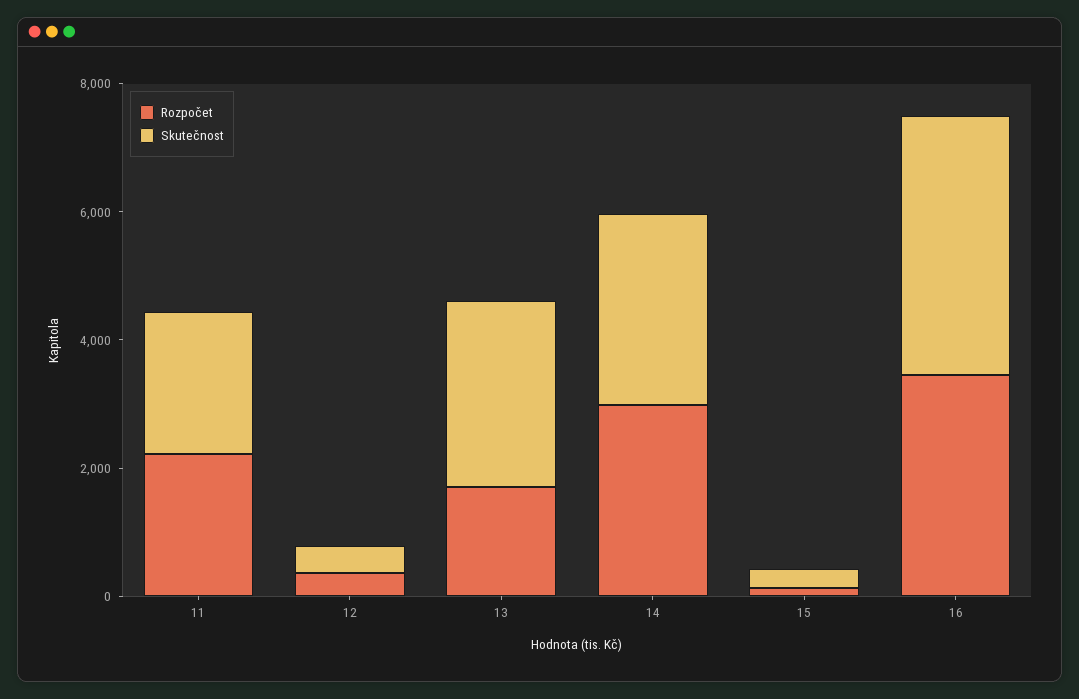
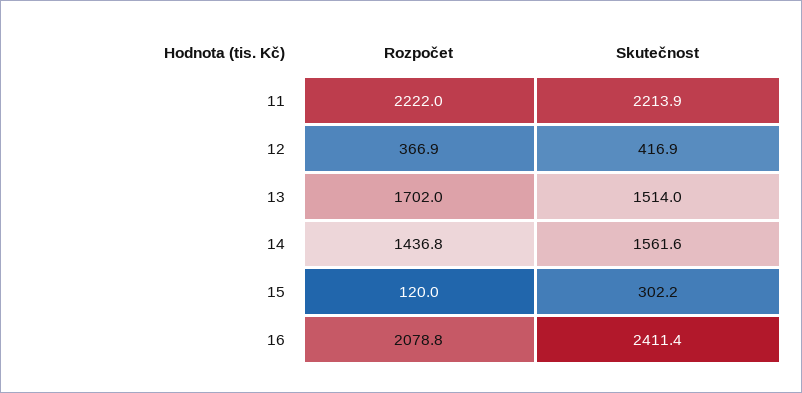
  {
    "Rozpočet": {
      "11": 2222,
      "12": 366.9,
      "13": 1702,
-     "14": 3000,
+     "14": 1436.8,
      "15": 120,
-     "16": 3500
+     "16": 2078.8
    },
    "Skutečnost": {
      "11": 2213.9,
      "12": 416.9,
-     "13": 3000,
+     "13": 1514,
-     "14": 3000,
+     "14": 1561.6,
      "15": 302.2,
-     "16": 4000
+     "16": 2411.4
    }
  }

